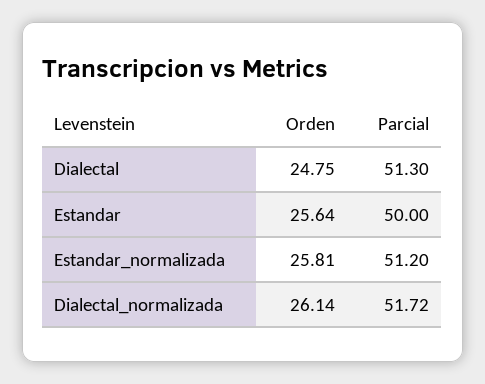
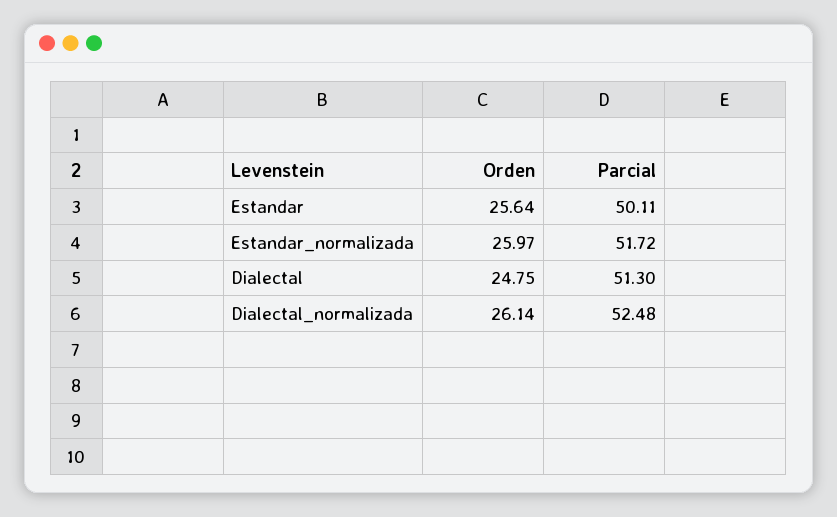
  {
    "Orden": {
      "Dialectal": 24.75,
      "Estandar": 25.64,
-     "Estandar_normalizada": 25.81,
+     "Estandar_normalizada": 25.97,
      "Dialectal_normalizada": 26.14
    },
    "Parcial": {
      "Dialectal": 51.3,
-     "Estandar": 50,
+     "Estandar": 50.11,
-     "Estandar_normalizada": 51.2,
+     "Estandar_normalizada": 51.72,
-     "Dialectal_normalizada": 51.72
+     "Dialectal_normalizada": 52.48
    }
  }

